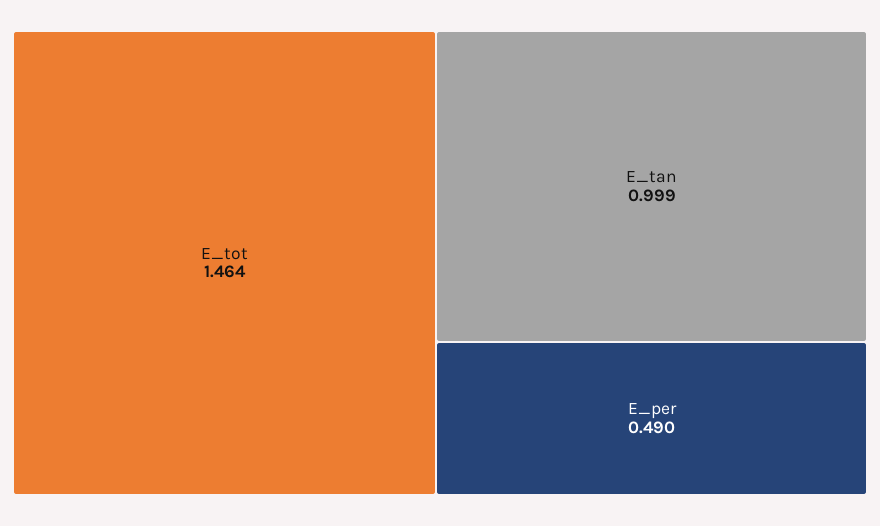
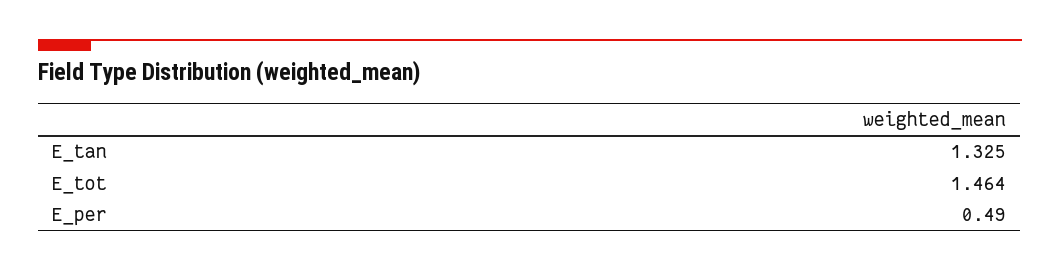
  {
    "E_tot": 1.464,
-   "E_tan": 0.999,
+   "E_tan": 1.325,
    "E_per": 0.49
  }

